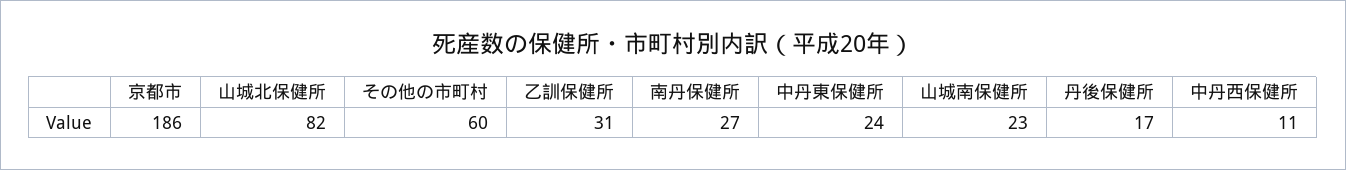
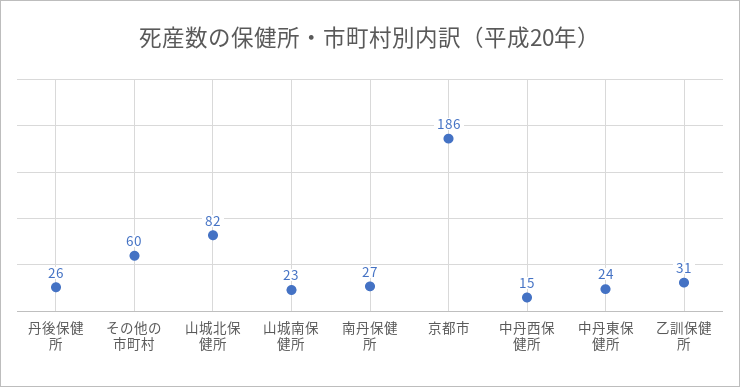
  {
    "京都市": 186,
    "山城北保健所": 82,
    "その他の市町村": 60,
    "乙訓保健所": 31,
    "南丹保健所": 27,
    "中丹東保健所": 24,
    "山城南保健所": 23,
-   "丹後保健所": 17,
+   "丹後保健所": 26,
-   "中丹西保健所": 11
+   "中丹西保健所": 15
  }

